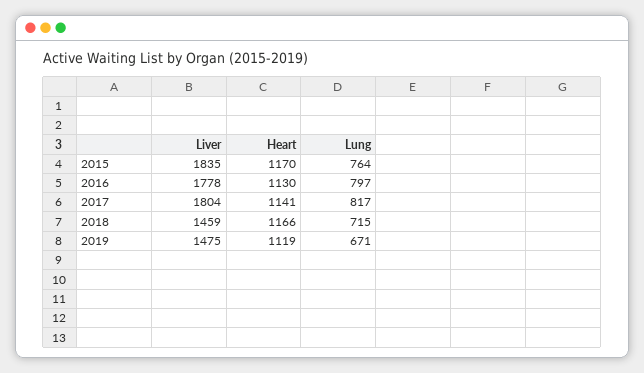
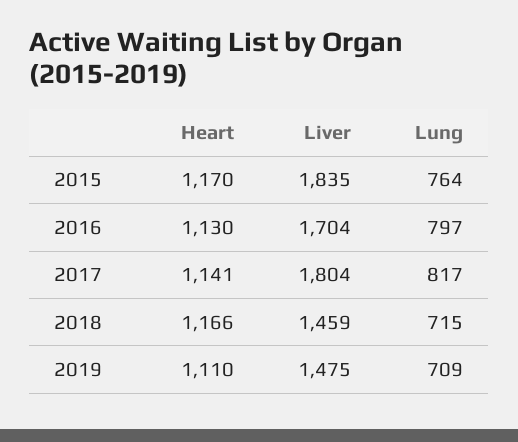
  {
    "Liver": {
      "2015": 1835,
-     "2016": 1778,
+     "2016": 1704,
      "2017": 1804,
      "2018": 1459,
      "2019": 1475
    },
    "Heart": {
      "2015": 1170,
      "2016": 1130,
      "2017": 1141,
      "2018": 1166,
-     "2019": 1119
+     "2019": 1110
    },
    "Lung": {
      "2015": 764,
      "2016": 797,
      "2017": 817,
      "2018": 715,
-     "2019": 671
+     "2019": 709
    }
  }

